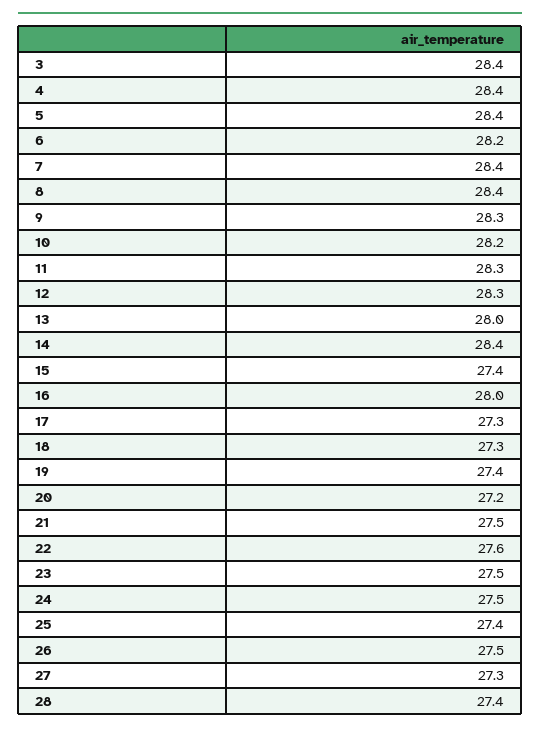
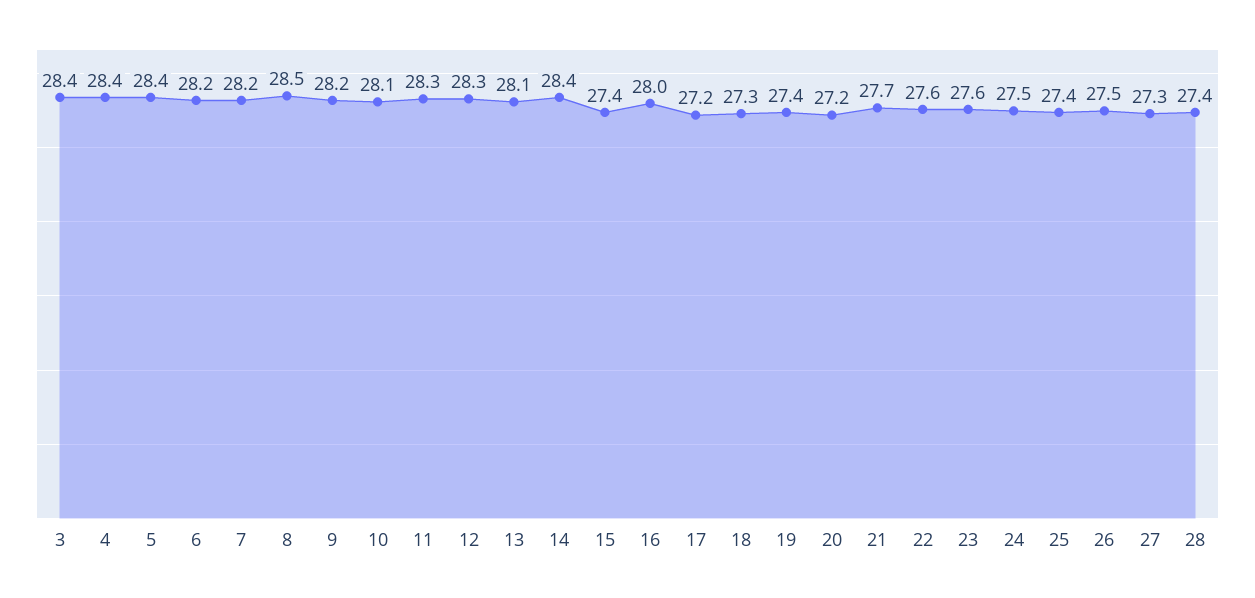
  {
    "3": 28.4,
    "4": 28.4,
    "5": 28.4,
    "6": 28.2,
-   "7": 28.4,
+   "7": 28.2,
-   "8": 28.4,
+   "8": 28.5,
-   "9": 28.3,
+   "9": 28.2,
-   "10": 28.2,
+   "10": 28.1,
    "11": 28.3,
    "12": 28.3,
-   "13": 28,
+   "13": 28.1,
    "14": 28.4,
    "15": 27.4,
    "16": 28,
-   "17": 27.3,
+   "17": 27.2,
    "18": 27.3,
    "19": 27.4,
    "20": 27.2,
-   "21": 27.5,
+   "21": 27.7,
    "22": 27.6,
-   "23": 27.5,
+   "23": 27.6,
    "24": 27.5,
    "25": 27.4,
    "26": 27.5,
    "27": 27.3,
    "28": 27.4
  }

